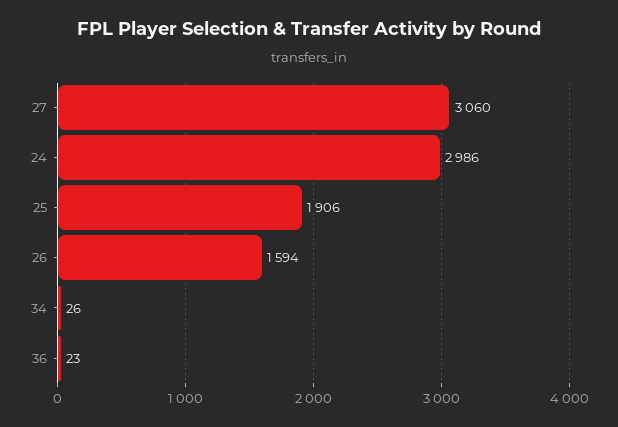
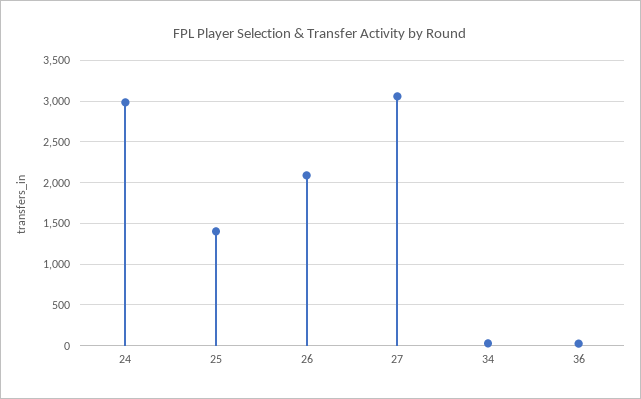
  {
    "27": 3060,
    "24": 2986,
-   "25": 1906,
+   "25": 1400,
-   "26": 1594,
+   "26": 2100,
    "34": 26,
    "36": 23
  }

